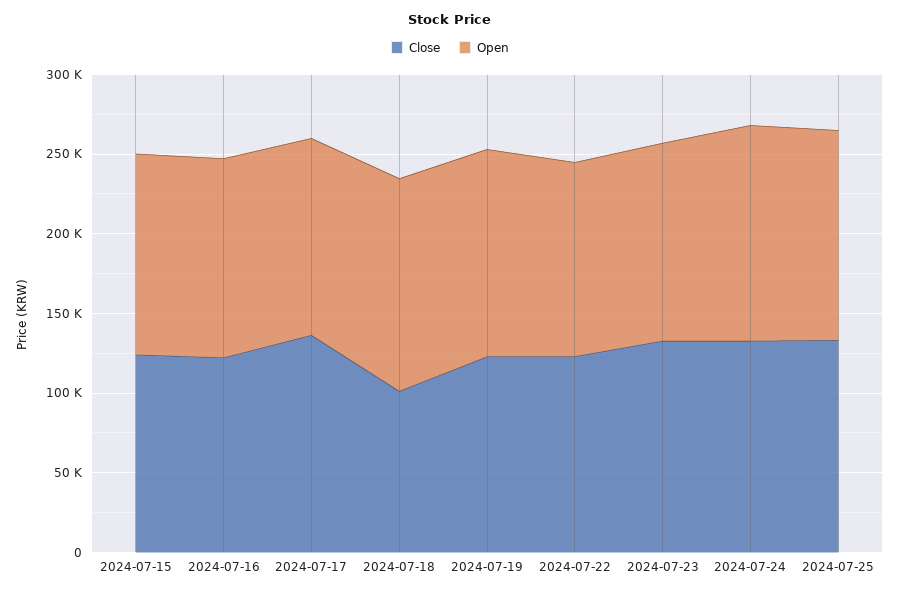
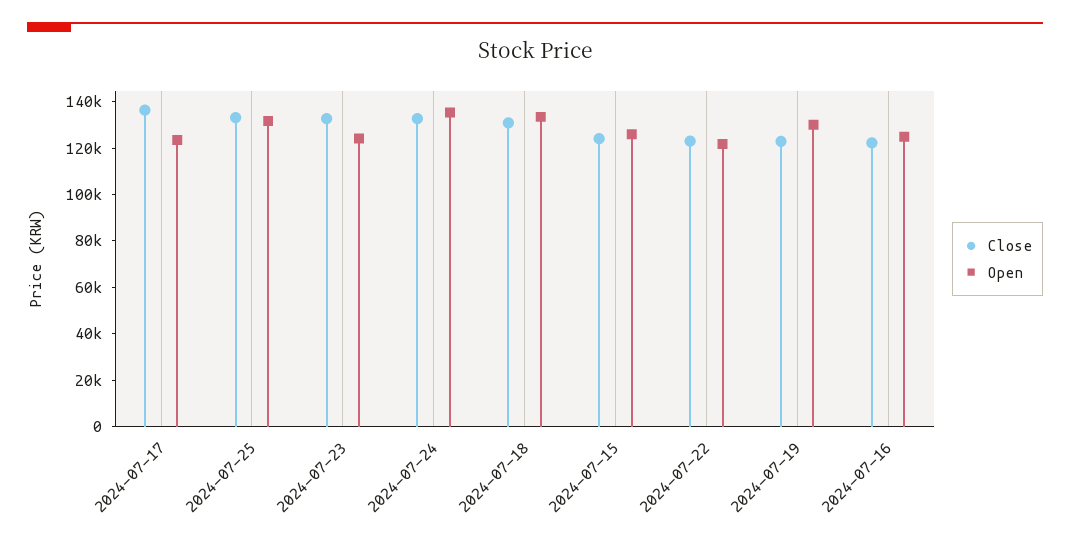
  {
    "Close": {
      "2024-07-15": 125000,
      "2024-07-16": 120000,
      "2024-07-17": 135000,
-     "2024-07-18": 100000,
+     "2024-07-18": 130000,
      "2024-07-19": 125000,
      "2024-07-22": 125000,
      "2024-07-23": 135000,
      "2024-07-24": 135000,
      "2024-07-25": 135000
    },
    "Open": {
      "2024-07-15": 125000,
      "2024-07-16": 125000,
      "2024-07-17": 125000,
      "2024-07-18": 135000,
      "2024-07-19": 130000,
      "2024-07-22": 120000,
      "2024-07-23": 125000,
      "2024-07-24": 135000,
      "2024-07-25": 130000
    }
  }

